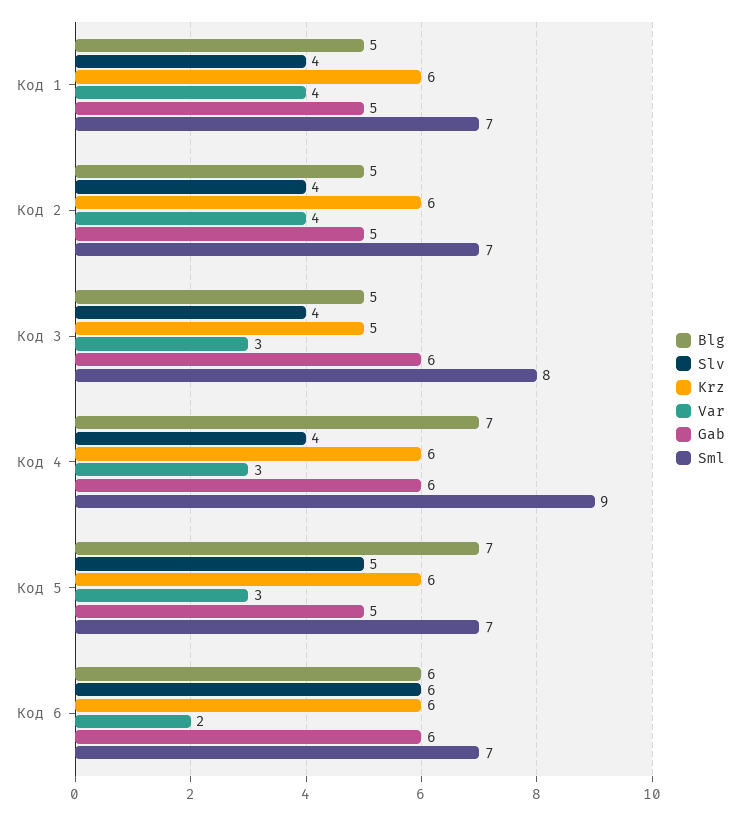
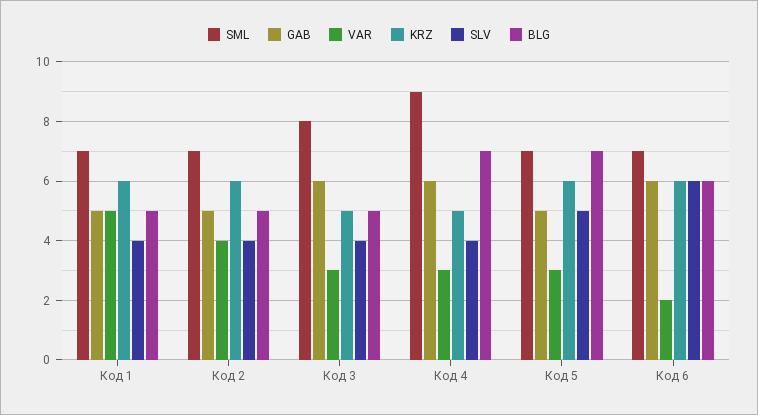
  {
    "Blg": {
      "Код 1": 5,
      "Код 2": 5,
      "Код 3": 5,
      "Код 4": 7,
      "Код 5": 7,
      "Код 6": 6
    },
    "Slv": {
      "Код 1": 4,
      "Код 2": 4,
      "Код 3": 4,
      "Код 4": 4,
      "Код 5": 5,
      "Код 6": 6
    },
    "Krz": {
      "Код 1": 6,
      "Код 2": 6,
      "Код 3": 5,
-     "Код 4": 6,
+     "Код 4": 5,
      "Код 5": 6,
      "Код 6": 6
    },
    "Var": {
-     "Код 1": 4,
+     "Код 1": 5,
      "Код 2": 4,
      "Код 3": 3,
      "Код 4": 3,
      "Код 5": 3,
      "Код 6": 2
    },
    "Gab": {
      "Код 1": 5,
      "Код 2": 5,
      "Код 3": 6,
      "Код 4": 6,
      "Код 5": 5,
      "Код 6": 6
    },
    "Sml": {
      "Код 1": 7,
      "Код 2": 7,
      "Код 3": 8,
      "Код 4": 9,
      "Код 5": 7,
      "Код 6": 7
    }
  }

